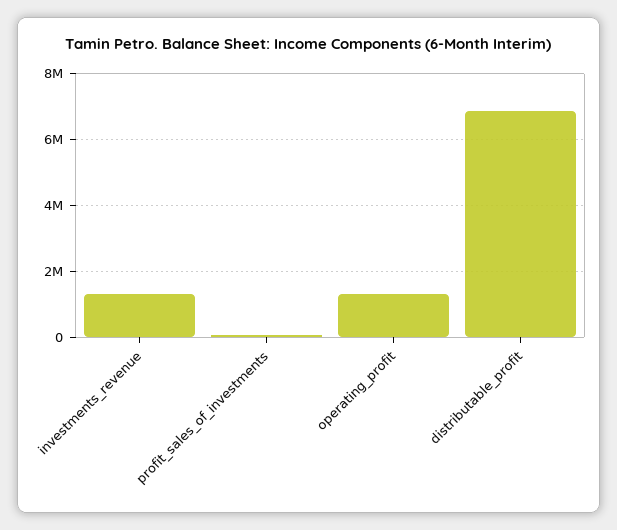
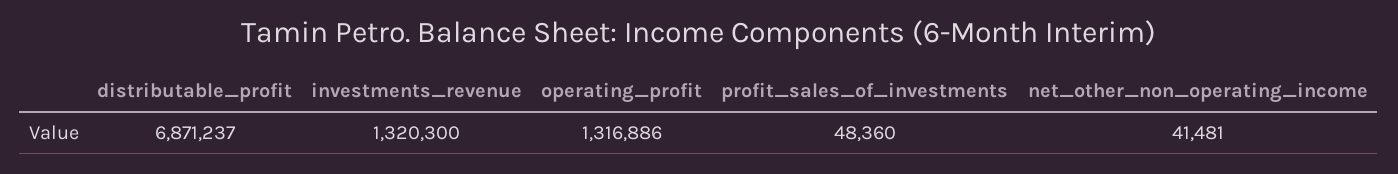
  {
    "investments_revenue": 1320300,
    "profit_sales_of_investments": 48360,
    "operating_profit": 1316886,
-   "distributable_profit": 6871237
+   "distributable_profit": 6871237,
+   "net_other_non_operating_income": 41481
  }

